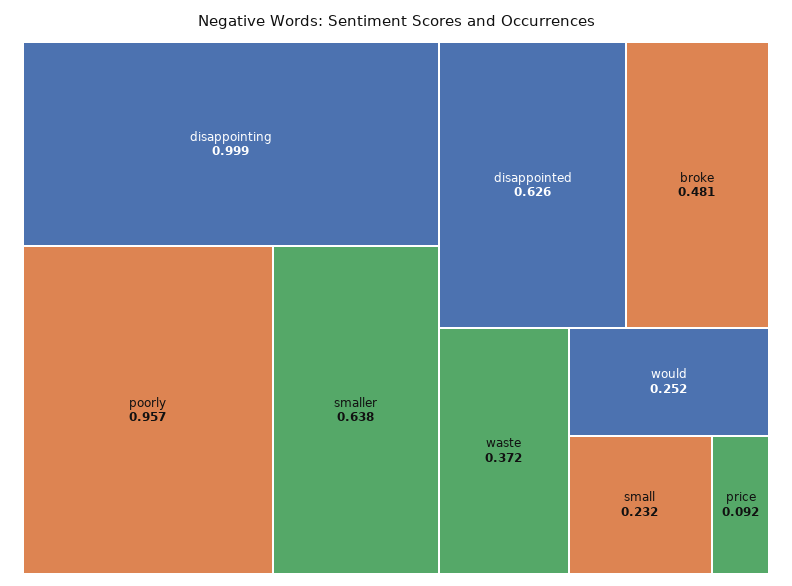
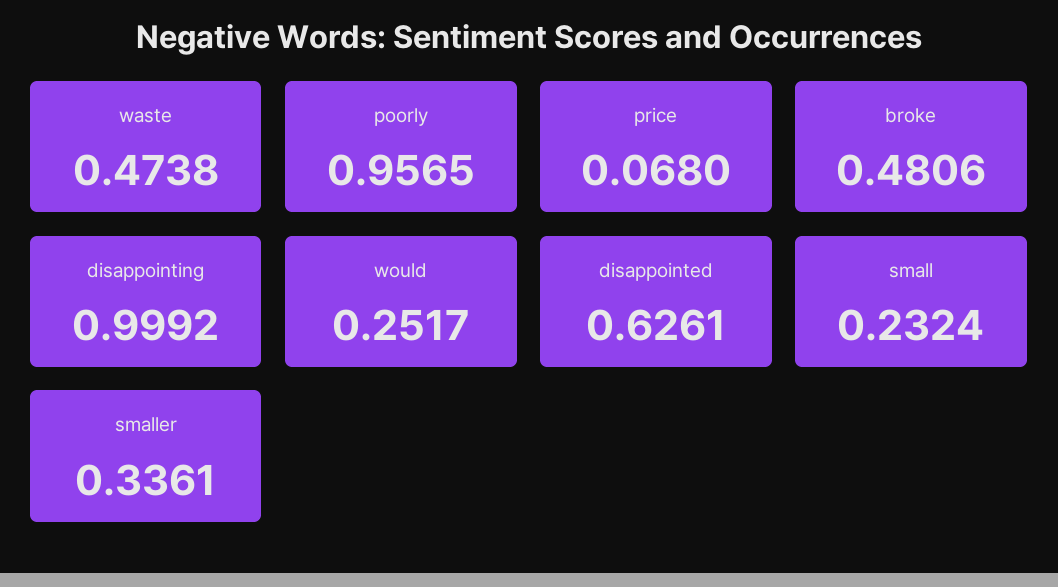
  {
    "disappointing": 0.9992,
    "poorly": 0.9565,
-   "smaller": 0.638,
+   "smaller": 0.3361,
    "disappointed": 0.6261,
    "broke": 0.4806,
-   "waste": 0.372,
+   "waste": 0.4738,
    "would": 0.2517,
    "small": 0.2324,
-   "price": 0.092
+   "price": 0.068
  }

